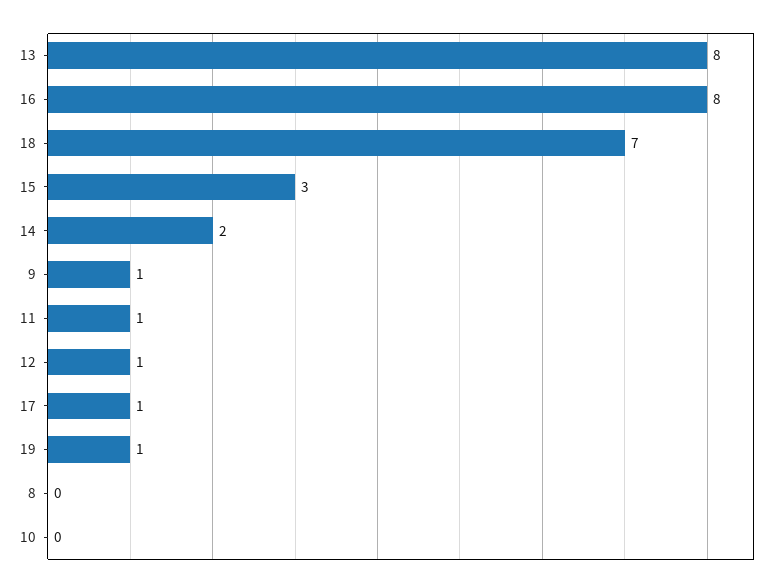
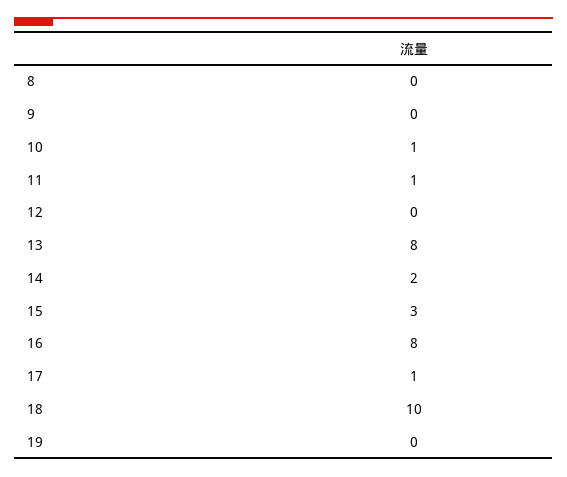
  {
    "13": 8,
    "16": 8,
-   "18": 7,
+   "18": 10,
    "15": 3,
    "14": 2,
-   "9": 1,
+   "9": 0,
    "11": 1,
-   "12": 1,
+   "12": 0,
    "17": 1,
-   "19": 1,
+   "19": 0,
    "8": 0,
-   "10": 0
+   "10": 1
  }

